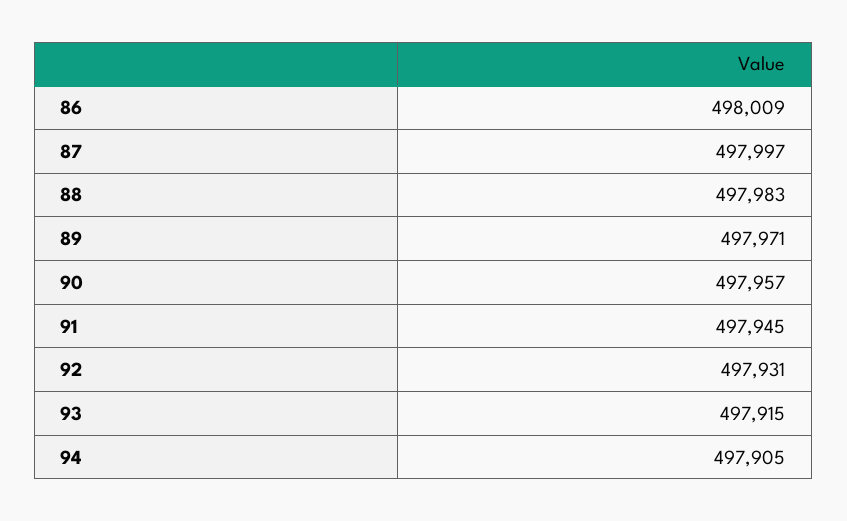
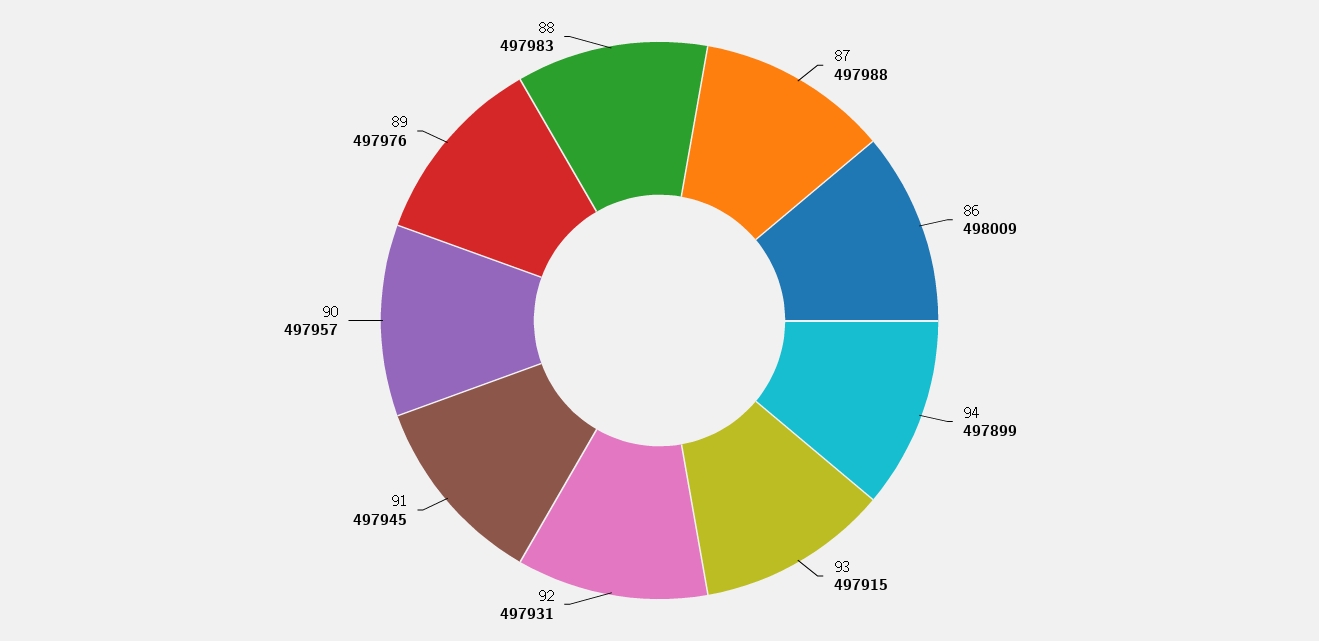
  {
    "86": 498009,
-   "87": 497997,
+   "87": 497988,
    "88": 497983,
-   "89": 497971,
+   "89": 497976,
    "90": 497957,
    "91": 497945,
    "92": 497931,
    "93": 497915,
-   "94": 497905
+   "94": 497899
  }

